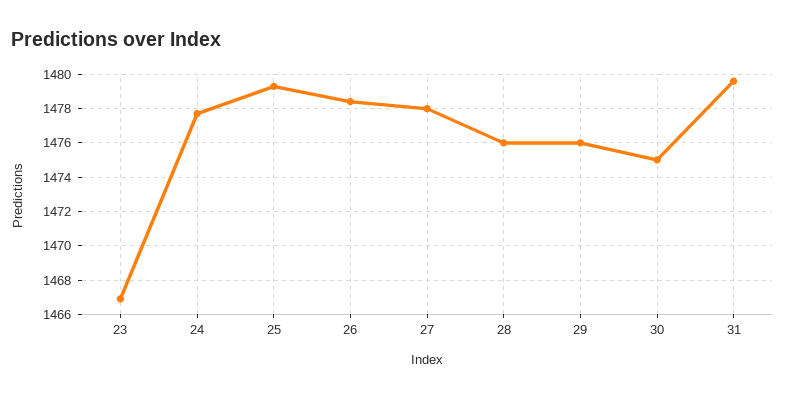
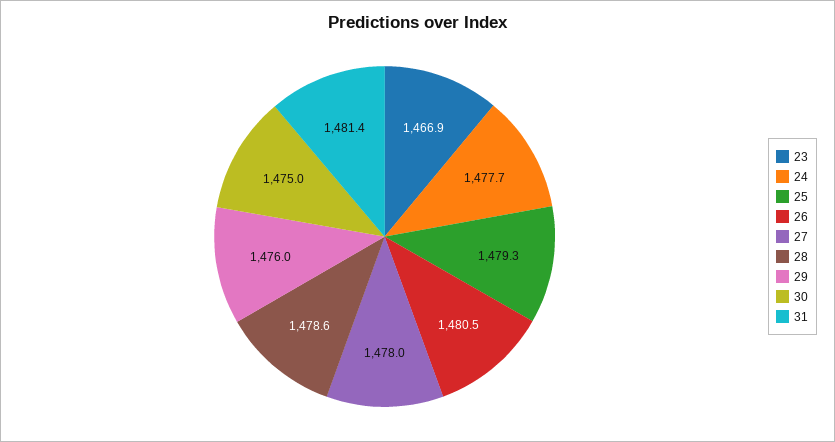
  {
    "23": 1466.9,
    "24": 1477.7,
    "25": 1479.3,
-   "26": 1478.5,
+   "26": 1480.5,
    "27": 1478,
-   "28": 1476,
+   "28": 1478.6,
    "29": 1476,
    "30": 1475,
-   "31": 1479.5
+   "31": 1481.4
  }

